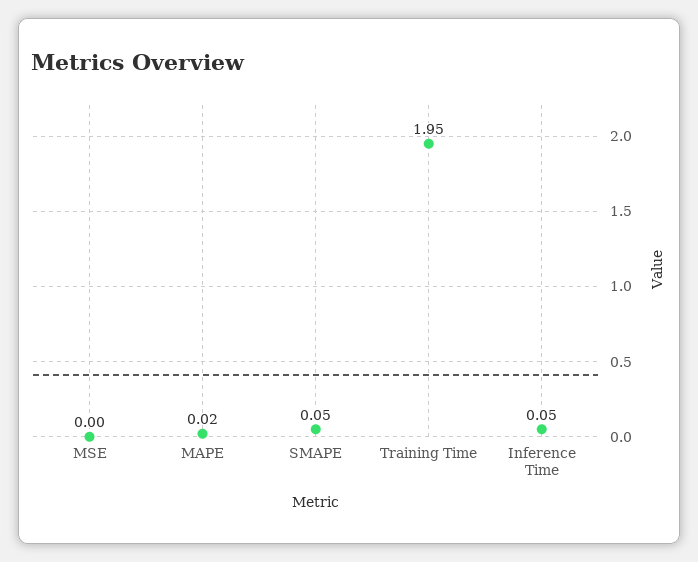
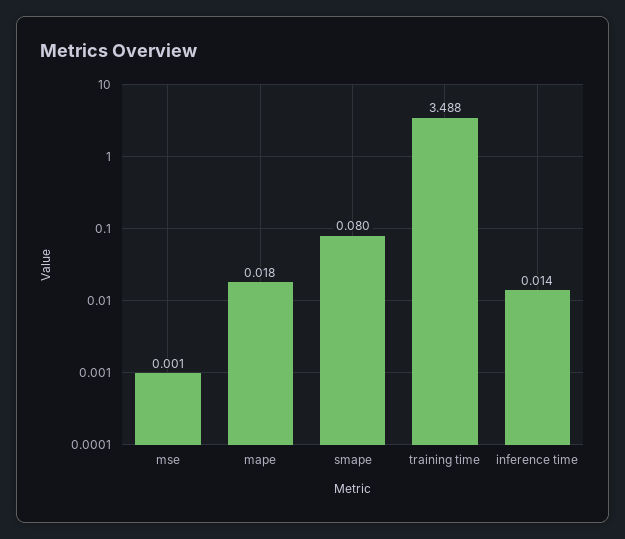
  {
    "MSE": 0.001,
    "MAPE": 0.018,
-   "SMAPE": 0.05,
+   "SMAPE": 0.08,
-   "Training Time": 1.95,
+   "Training Time": 3.488,
-   "Inference Time": 0.05
+   "Inference Time": 0.014
  }

